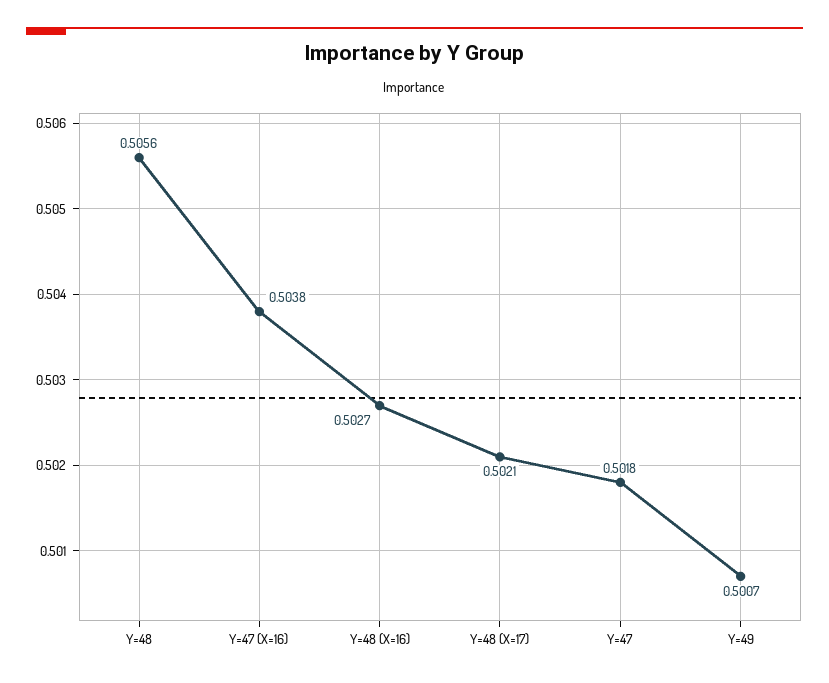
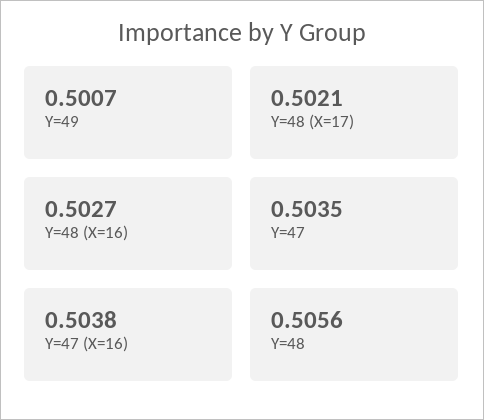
  {
    "Y=48": 0.5056,
    "Y=47 (X=16)": 0.5038,
    "Y=48 (X=16)": 0.5027,
    "Y=48 (X=17)": 0.5021,
-   "Y=47": 0.5018,
+   "Y=47": 0.5035,
    "Y=49": 0.5007
  }

